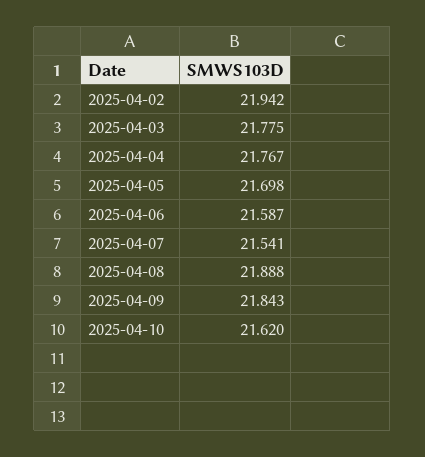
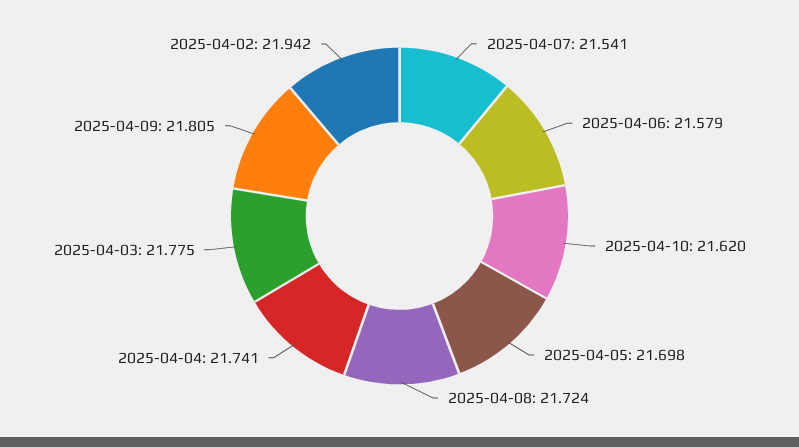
  {
    "2025-04-02": 21.942,
    "2025-04-03": 21.775,
-   "2025-04-04": 21.767,
+   "2025-04-04": 21.741,
    "2025-04-05": 21.698,
-   "2025-04-06": 21.587,
+   "2025-04-06": 21.579,
    "2025-04-07": 21.541,
-   "2025-04-08": 21.888,
+   "2025-04-08": 21.724,
-   "2025-04-09": 21.843,
+   "2025-04-09": 21.805,
    "2025-04-10": 21.62
  }

